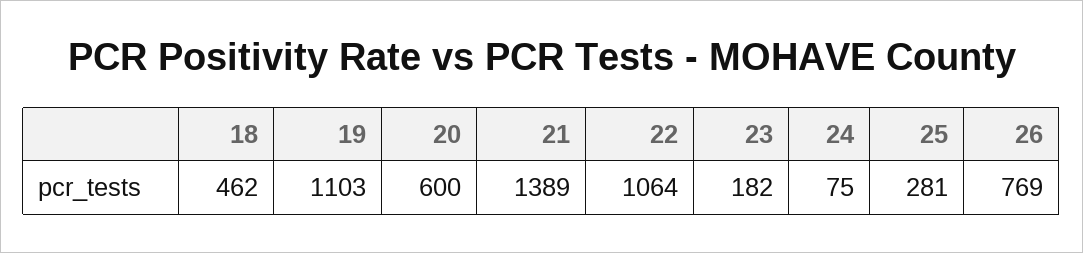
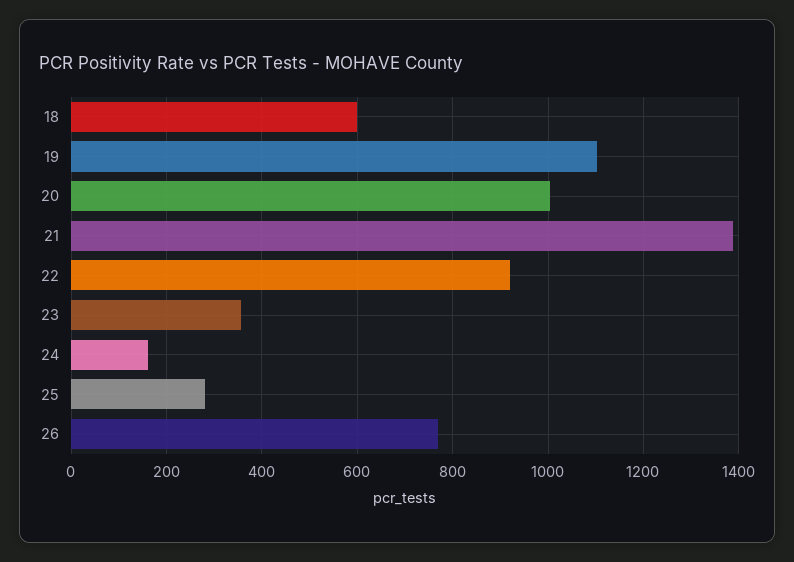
  {
-   "18": 462,
+   "18": 600,
    "19": 1103,
-   "20": 600,
+   "20": 1000,
    "21": 1389,
-   "22": 1064,
+   "22": 920,
-   "23": 182,
+   "23": 360,
-   "24": 75,
+   "24": 160,
    "25": 281,
    "26": 769
  }

